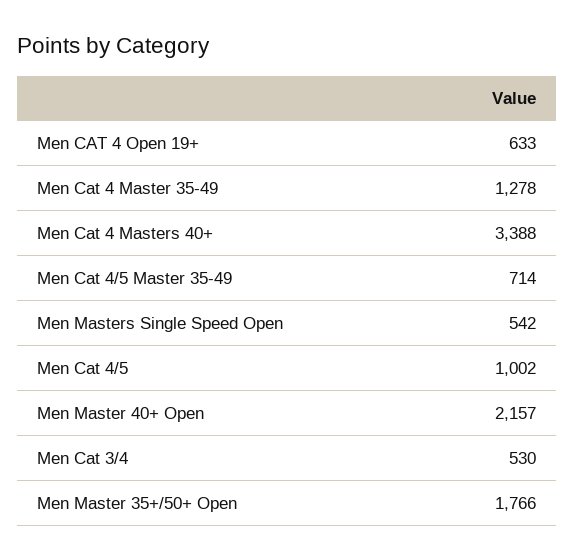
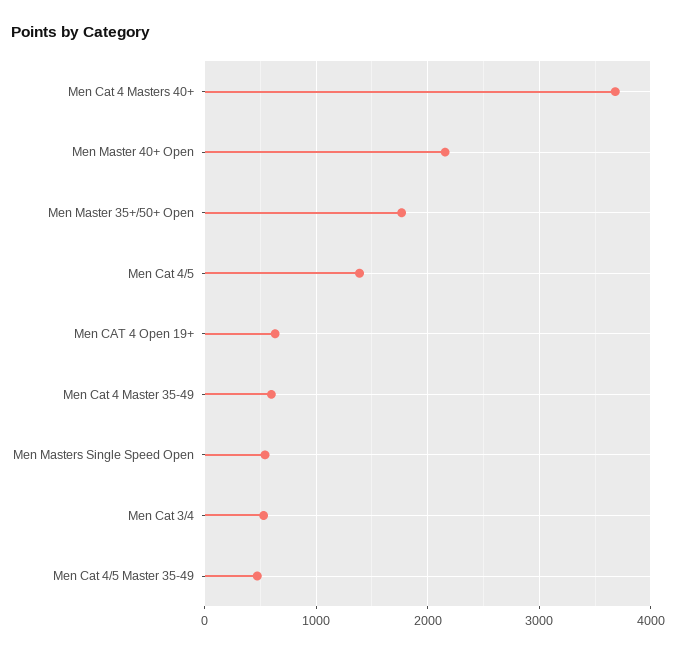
  {
    "Men CAT 4 Open 19+": 633,
-   "Men Cat 4 Master 35-49": 1278,
+   "Men Cat 4 Master 35-49": 600,
-   "Men Cat 4 Masters 40+": 3388,
+   "Men Cat 4 Masters 40+": 3700,
-   "Men Cat 4/5 Master 35-49": 714,
+   "Men Cat 4/5 Master 35-49": 500,
    "Men Masters Single Speed Open": 542,
-   "Men Cat 4/5": 1002,
+   "Men Cat 4/5": 1400,
    "Men Master 40+ Open": 2157,
    "Men Cat 3/4": 530,
    "Men Master 35+/50+ Open": 1766
  }

